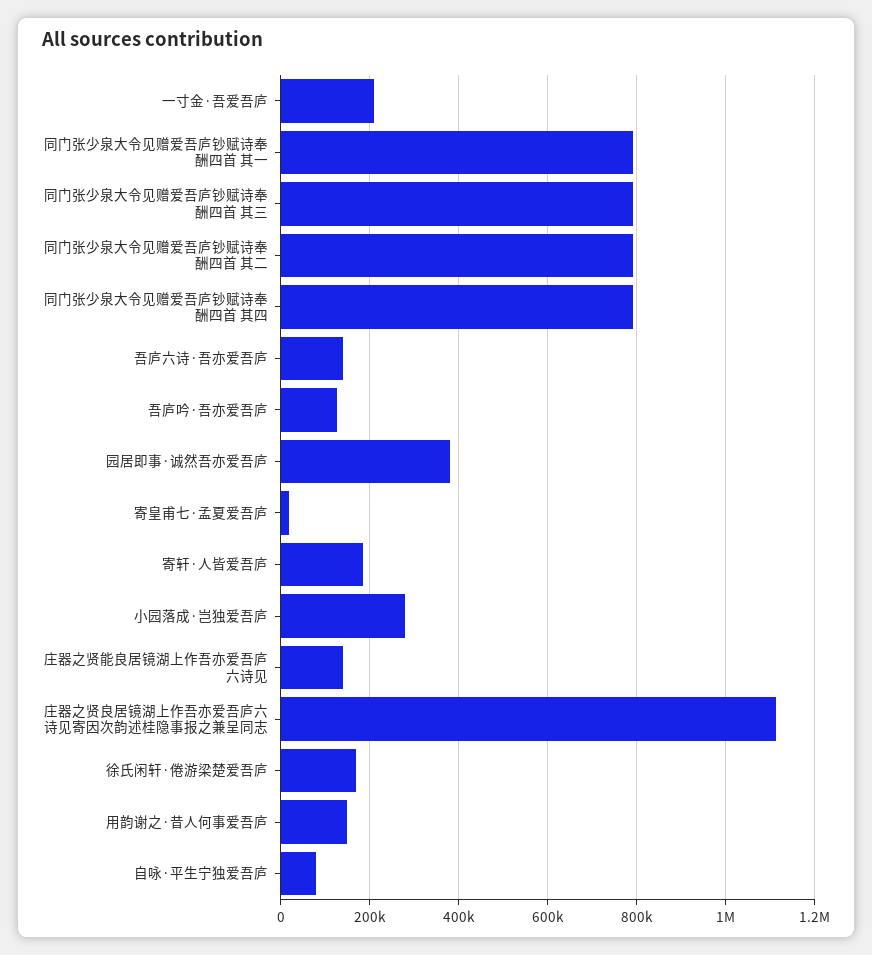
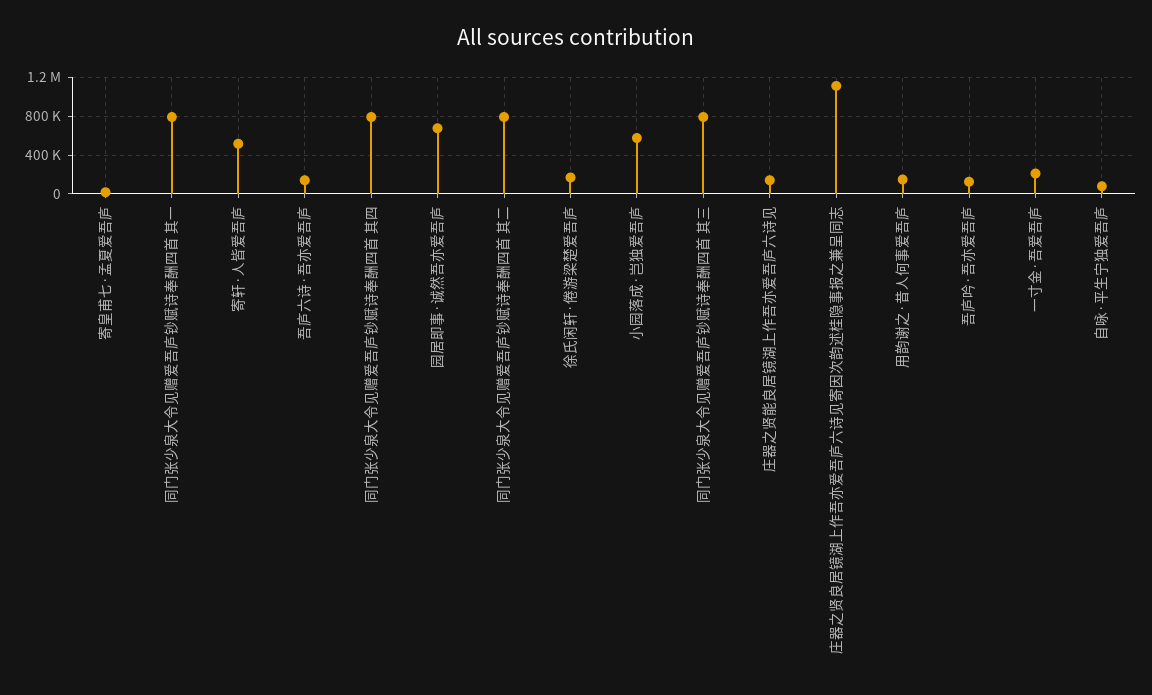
  {
    "一寸金·吾爱吾庐": 220000,
    "同门张少泉大令见赠爱吾庐钞赋诗奉酬四首 其一": 800000,
    "同门张少泉大令见赠爱吾庐钞赋诗奉酬四首 其三": 800000,
    "同门张少泉大令见赠爱吾庐钞赋诗奉酬四首 其二": 800000,
    "同门张少泉大令见赠爱吾庐钞赋诗奉酬四首 其四": 800000,
    "吾庐六诗·吾亦爱吾庐": 140000,
    "吾庐吟·吾亦爱吾庐": 120000,
-   "园居即事·诚然吾亦爱吾庐": 380000,
+   "园居即事·诚然吾亦爱吾庐": 700000,
    "寄皇甫七·孟夏爱吾庐": 20000,
-   "寄轩·人皆爱吾庐": 180000,
+   "寄轩·人皆爱吾庐": 500000,
-   "小园落成·岂独爱吾庐": 280000,
+   "小园落成·岂独爱吾庐": 600000,
    "庄器之贤能良居镜湖上作吾亦爱吾庐六诗见": 140000,
    "庄器之贤良居镜湖上作吾亦爱吾庐六诗见寄因次韵述桂隐事报之兼呈同志": 1120000,
    "徐氏闲轩·倦游梁楚爱吾庐": 160000,
    "用韵谢之·昔人何事爱吾庐": 140000,
    "自咏·平生宁独爱吾庐": 80000
  }

